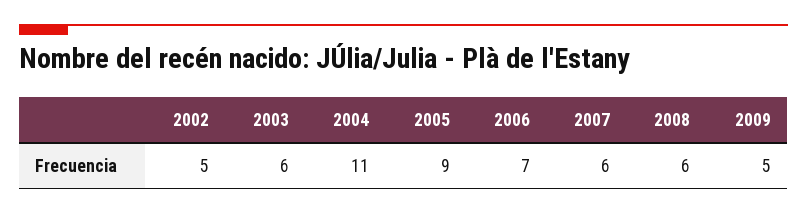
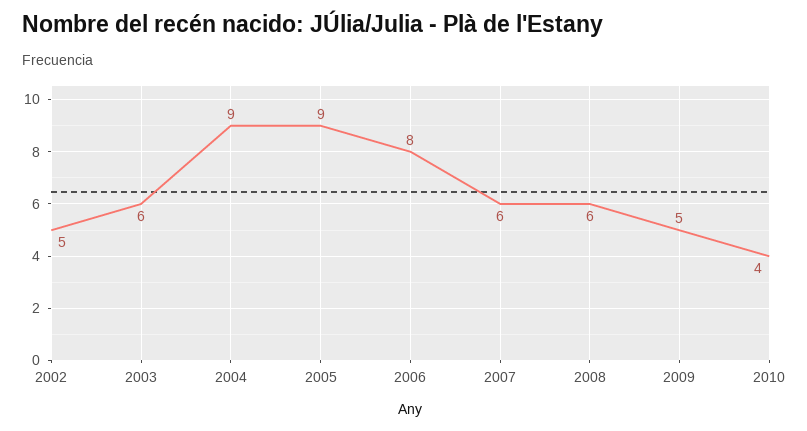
  {
    "2002": 5,
    "2003": 6,
-   "2004": 11,
+   "2004": 9,
    "2005": 9,
-   "2006": 7,
+   "2006": 8,
    "2007": 6,
    "2008": 6,
-   "2009": 5
+   "2009": 5,
+   "2010": 4
  }

